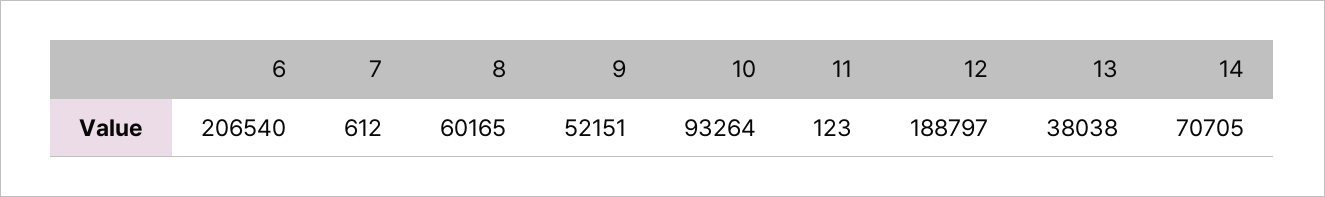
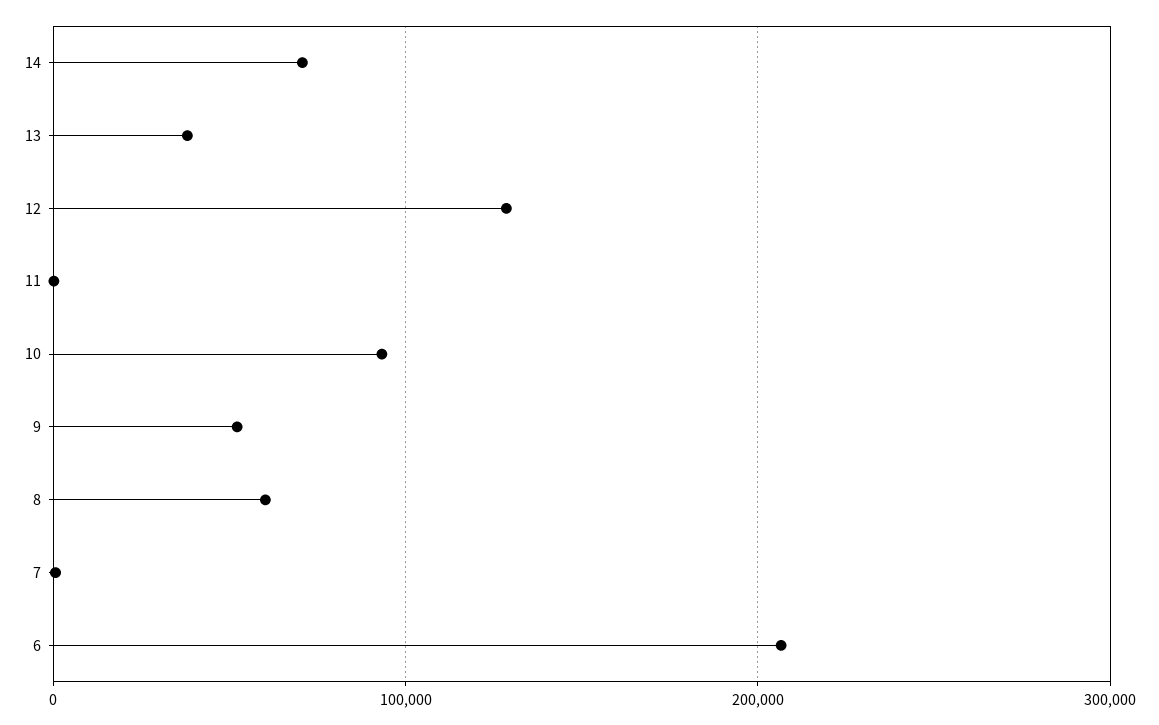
  {
    "6": 206540,
    "7": 612,
    "8": 60165,
    "9": 52151,
    "10": 93264,
    "11": 123,
-   "12": 188797,
+   "12": 130000,
    "13": 38038,
    "14": 70705
  }

